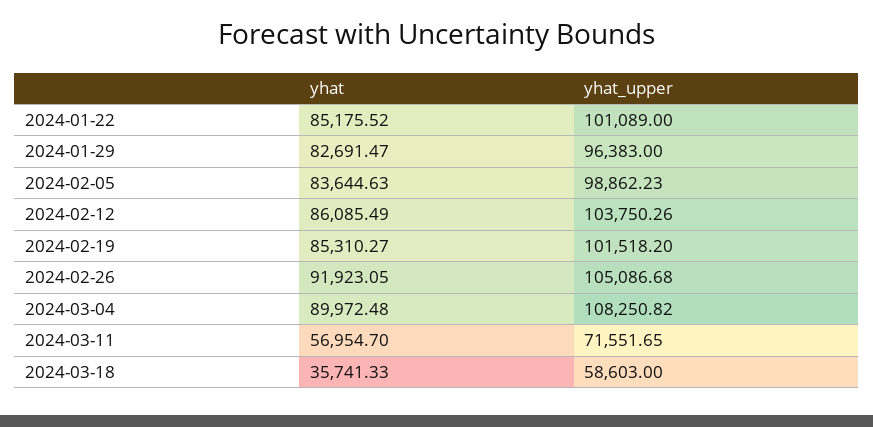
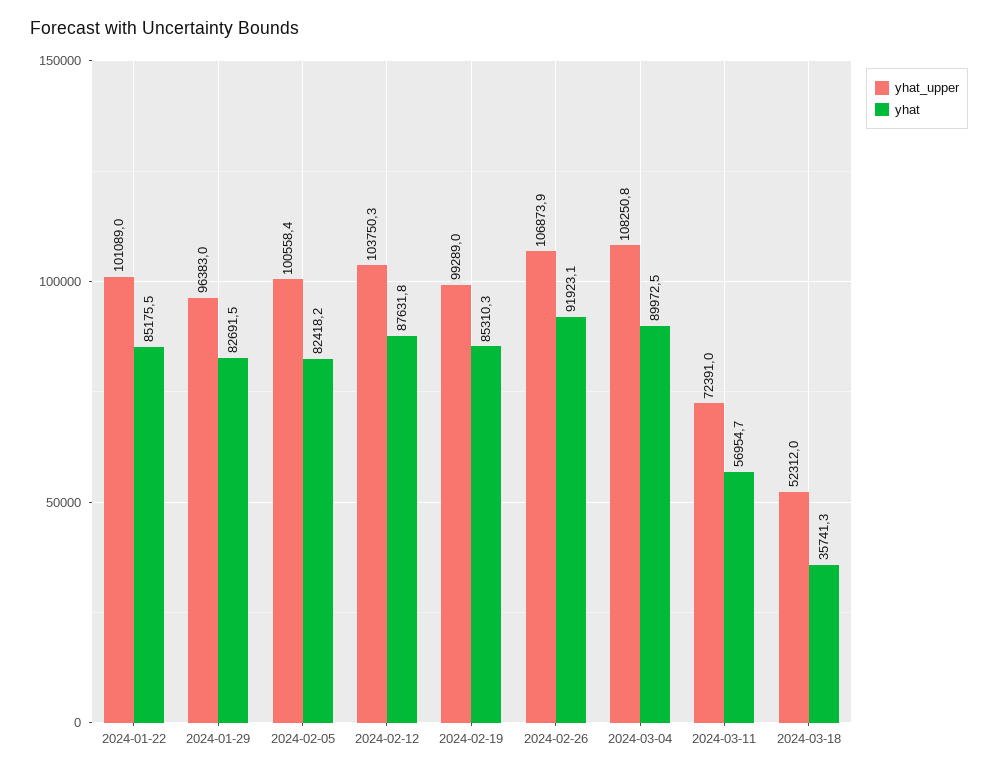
  {
    "yhat": {
      "2024-01-22": 85175.52,
      "2024-01-29": 82691.47,
-     "2024-02-05": 83644.63,
+     "2024-02-05": 82418.2,
-     "2024-02-12": 86085.49,
+     "2024-02-12": 87631.8,
      "2024-02-19": 85310.27,
      "2024-02-26": 91923.05,
      "2024-03-04": 89972.48,
      "2024-03-11": 56954.7,
      "2024-03-18": 35741.33
    },
    "yhat_upper": {
      "2024-01-22": 101089,
      "2024-01-29": 96383,
-     "2024-02-05": 98862.23,
+     "2024-02-05": 100558.4,
      "2024-02-12": 103750.26,
-     "2024-02-19": 101518.2,
+     "2024-02-19": 99289,
-     "2024-02-26": 105086.68,
+     "2024-02-26": 106873.9,
      "2024-03-04": 108250.82,
-     "2024-03-11": 71551.65,
+     "2024-03-11": 72391,
-     "2024-03-18": 58603
+     "2024-03-18": 52312
    }
  }

